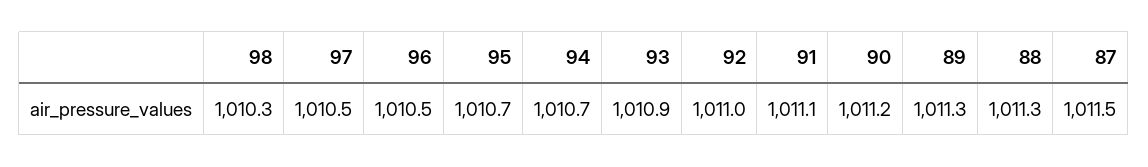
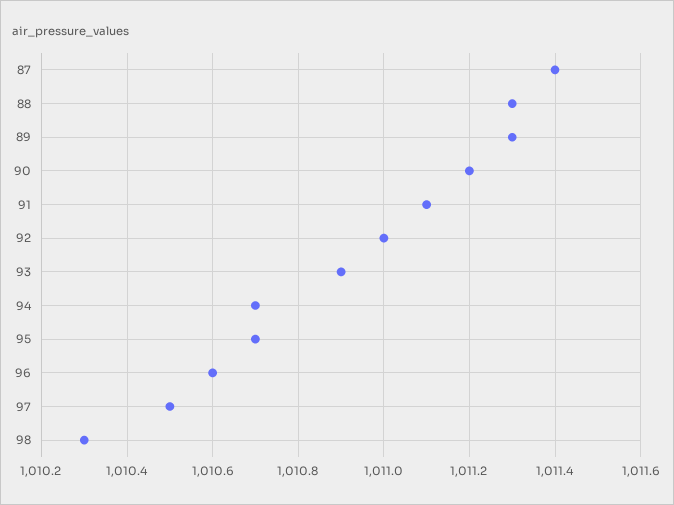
  {
    "98": 1010.3,
    "97": 1010.5,
-   "96": 1010.5,
+   "96": 1010.6,
    "95": 1010.7,
    "94": 1010.7,
    "93": 1010.9,
    "92": 1011,
    "91": 1011.1,
    "90": 1011.2,
    "89": 1011.3,
    "88": 1011.3,
-   "87": 1011.5
+   "87": 1011.4
  }

